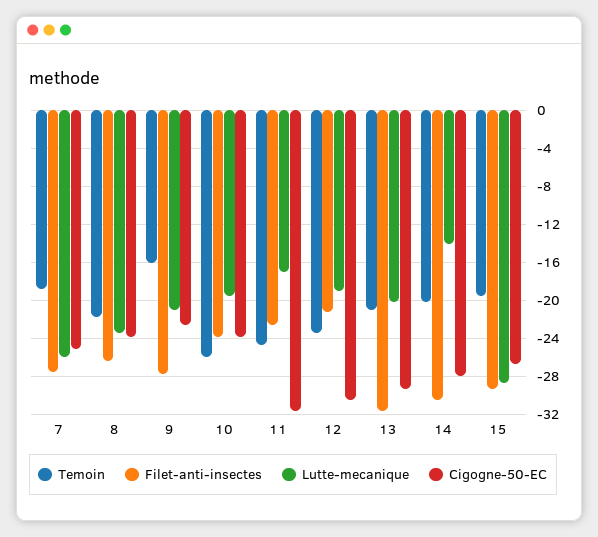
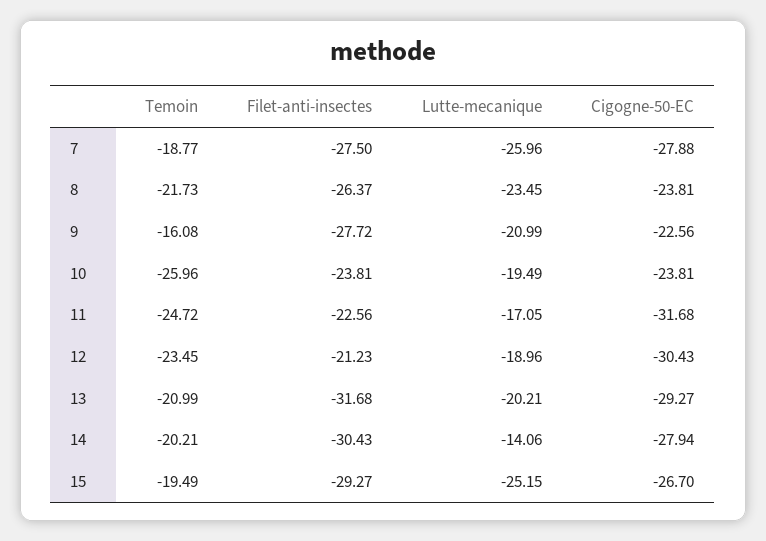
  {
    "Temoin": {
      "7": -18.77,
      "8": -21.73,
      "9": -16.08,
      "10": -25.96,
      "11": -24.72,
      "12": -23.45,
      "13": -20.99,
      "14": -20.21,
      "15": -19.49
    },
    "Filet-anti-insectes": {
      "7": -27.5,
      "8": -26.37,
      "9": -27.72,
      "10": -23.81,
      "11": -22.56,
      "12": -21.23,
      "13": -31.68,
      "14": -30.43,
      "15": -29.27
    },
    "Lutte-mecanique": {
      "7": -25.96,
      "8": -23.45,
      "9": -20.99,
      "10": -19.49,
      "11": -17.05,
      "12": -18.96,
      "13": -20.21,
      "14": -14.06,
-     "15": -29
+     "15": -25.15
    },
    "Cigogne-50-EC": {
-     "7": -25,
+     "7": -27.88,
      "8": -23.81,
      "9": -22.56,
      "10": -23.81,
      "11": -31.68,
      "12": -30.43,
      "13": -29.27,
      "14": -27.94,
      "15": -26.7
    }
  }

